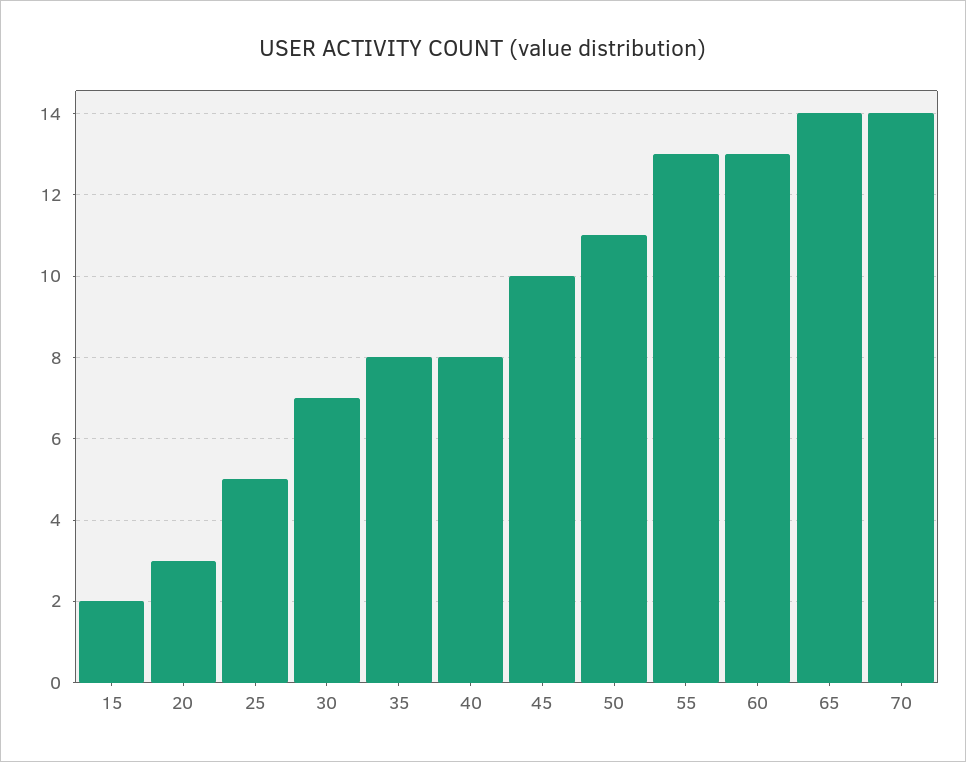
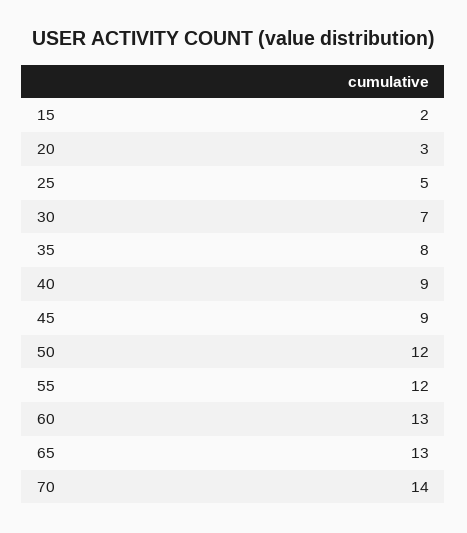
  {
    "15": 2,
    "20": 3,
    "25": 5,
    "30": 7,
    "35": 8,
-   "40": 8,
+   "40": 9,
-   "45": 10,
+   "45": 9,
-   "50": 11,
+   "50": 12,
-   "55": 13,
+   "55": 12,
    "60": 13,
-   "65": 14,
+   "65": 13,
    "70": 14
  }

